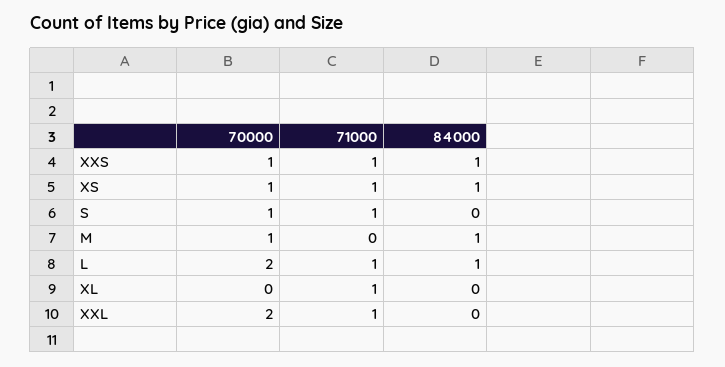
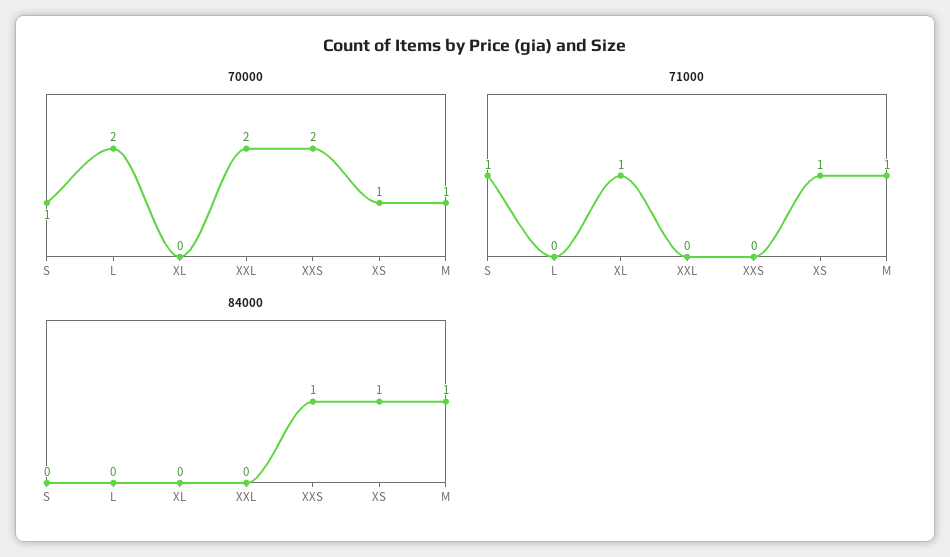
  {
    "70000": {
-     "XXS": 1,
+     "XXS": 2,
      "XS": 1,
      "S": 1,
      "M": 1,
      "L": 2,
      "XL": 0,
      "XXL": 2
    },
    "71000": {
-     "XXS": 1,
+     "XXS": 0,
      "XS": 1,
      "S": 1,
-     "M": 0,
+     "M": 1,
-     "L": 1,
+     "L": 0,
      "XL": 1,
-     "XXL": 1
+     "XXL": 0
    },
    "84000": {
      "XXS": 1,
      "XS": 1,
      "S": 0,
      "M": 1,
-     "L": 1,
+     "L": 0,
      "XL": 0,
      "XXL": 0
    }
  }

